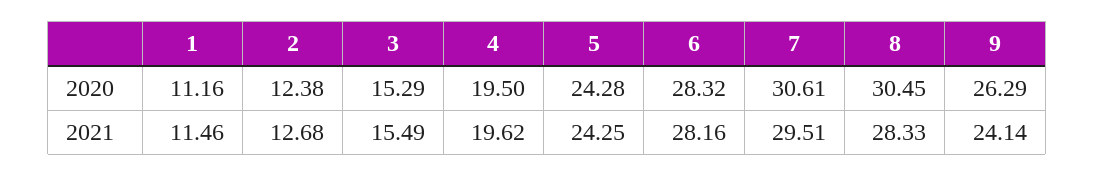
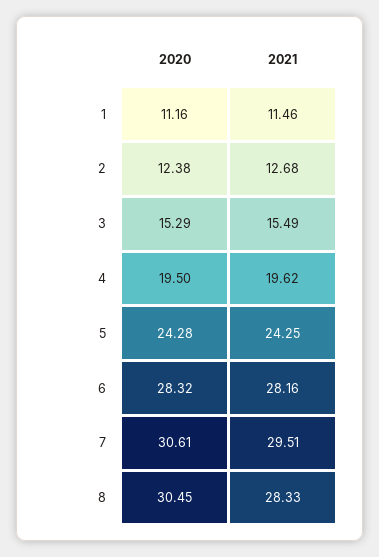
  {
    "1": {
      "2020": 11.16,
      "2021": 11.46
    },
    "2": {
      "2020": 12.38,
      "2021": 12.68
    },
    "3": {
      "2020": 15.29,
      "2021": 15.49
    },
    "4": {
      "2020": 19.5,
      "2021": 19.62
    },
    "5": {
      "2020": 24.28,
      "2021": 24.25
    },
    "6": {
      "2020": 28.32,
      "2021": 28.16
    },
    "7": {
      "2020": 30.61,
      "2021": 29.51
    },
    "8": {
      "2020": 30.45,
      "2021": 28.33
-   },
+   }
-   "9": {
-     "2020": 26.29,
-     "2021": 24.14
-   }
  }

